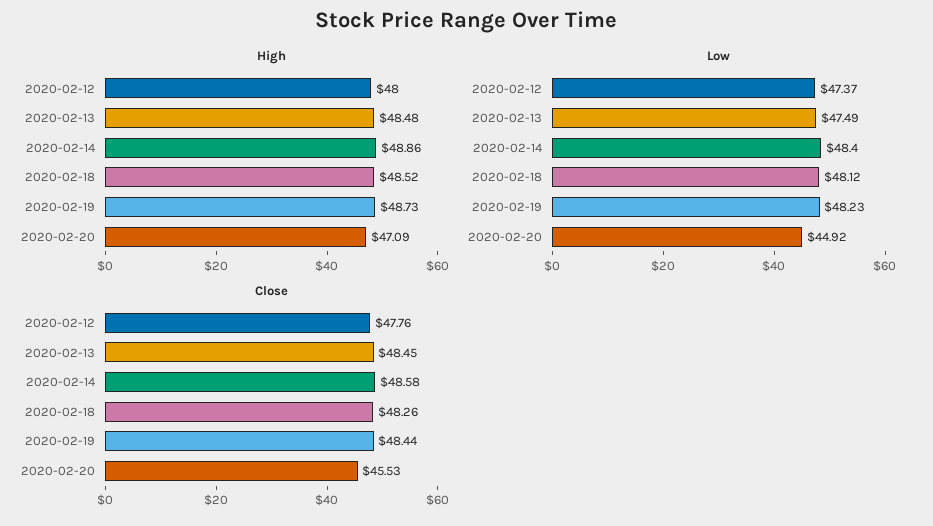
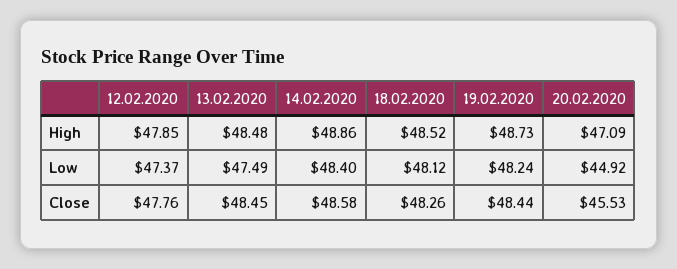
  {
    "High": {
-     "2020-02-12": 48,
+     "2020-02-12": 47.85,
      "2020-02-13": 48.48,
      "2020-02-14": 48.86,
      "2020-02-18": 48.52,
      "2020-02-19": 48.73,
      "2020-02-20": 47.09
    },
    "Low": {
      "2020-02-12": 47.37,
      "2020-02-13": 47.49,
      "2020-02-14": 48.4,
      "2020-02-18": 48.12,
-     "2020-02-19": 48.23,
+     "2020-02-19": 48.24,
      "2020-02-20": 44.92
    },
    "Close": {
      "2020-02-12": 47.76,
      "2020-02-13": 48.45,
      "2020-02-14": 48.58,
      "2020-02-18": 48.26,
      "2020-02-19": 48.44,
      "2020-02-20": 45.53
    }
  }

